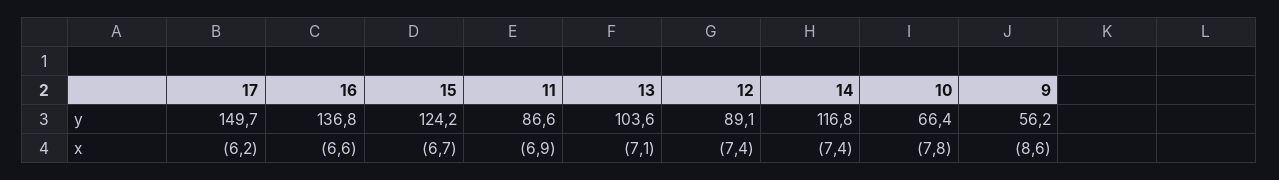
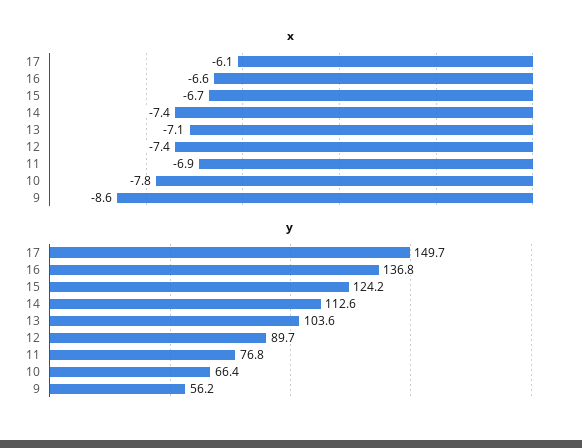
  {
    "y": {
      "17": 149.7,
      "16": 136.8,
      "15": 124.2,
-     "11": 86.6,
+     "11": 76.8,
      "13": 103.6,
-     "12": 89.1,
+     "12": 89.7,
-     "14": 116.8,
+     "14": 112.6,
      "10": 66.4,
      "9": 56.2
    },
    "x": {
-     "17": -6.2,
+     "17": -6.1,
      "16": -6.6,
      "15": -6.7,
      "11": -6.9,
      "13": -7.1,
      "12": -7.4,
      "14": -7.4,
      "10": -7.8,
      "9": -8.6
    }
  }

